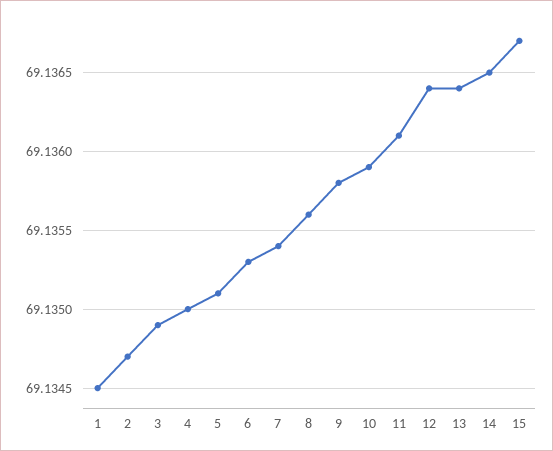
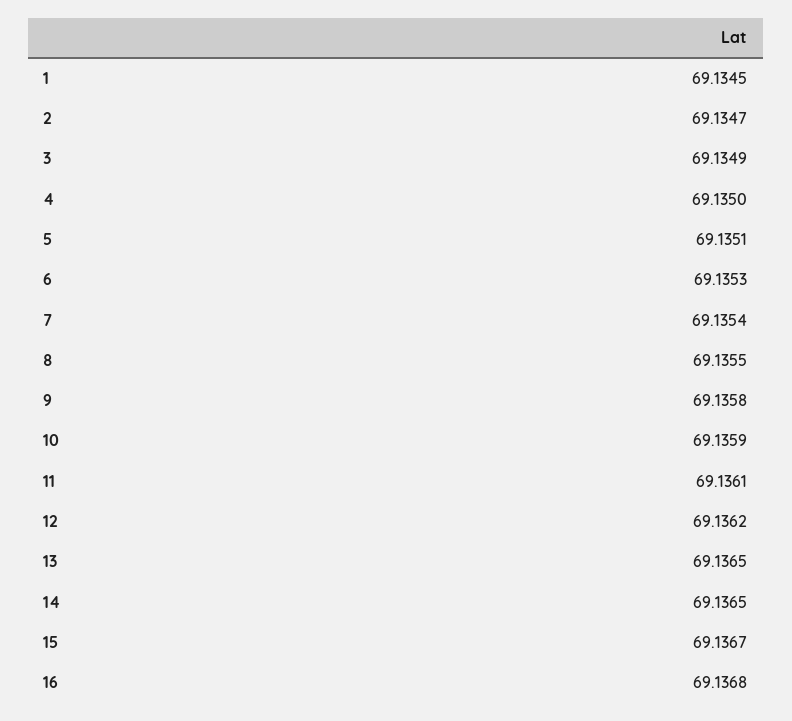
  {
    "1": 69.1345,
    "2": 69.1347,
    "3": 69.1349,
    "4": 69.135,
    "5": 69.1351,
    "6": 69.1353,
    "7": 69.1354,
-   "8": 69.1356,
+   "8": 69.1355,
    "9": 69.1358,
    "10": 69.1359,
    "11": 69.1361,
-   "12": 69.1364,
+   "12": 69.1362,
-   "13": 69.1364,
+   "13": 69.1365,
    "14": 69.1365,
-   "15": 69.1367
+   "15": 69.1367,
+   "16": 69.1368
  }

